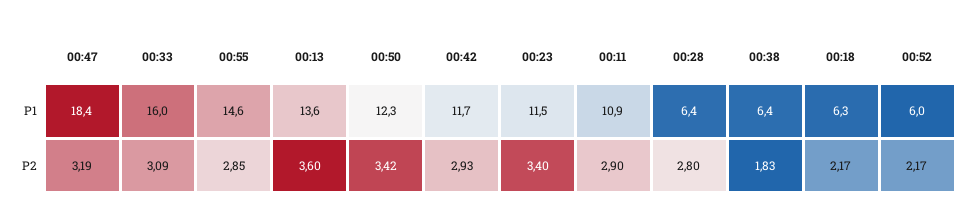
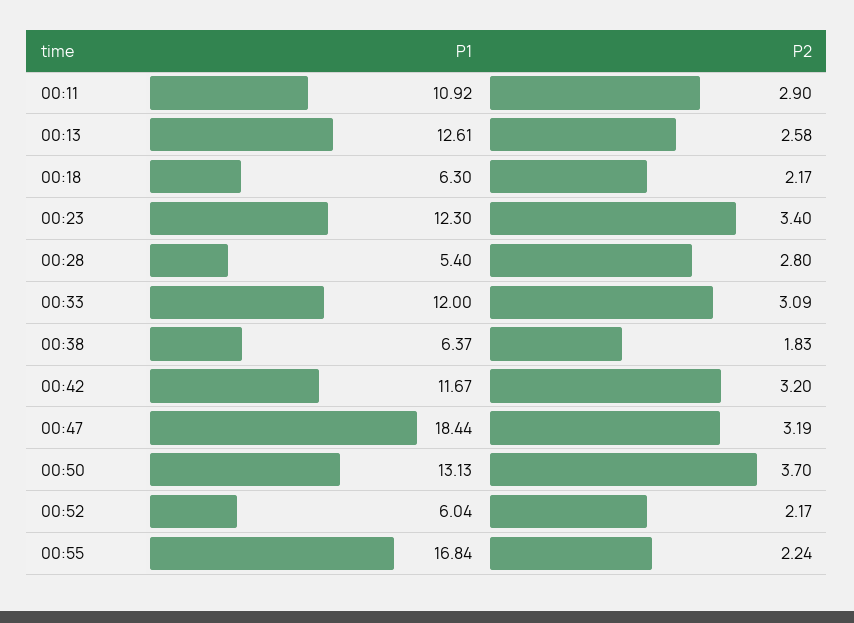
  {
    "00:47": {
      "P1": 18.44,
      "P2": 3.19
    },
    "00:33": {
-     "P1": 16,
+     "P1": 12,
      "P2": 3.09
    },
    "00:55": {
-     "P1": 14.6,
+     "P1": 16.84,
-     "P2": 2.85
+     "P2": 2.24
    },
    "00:13": {
-     "P1": 13.6,
+     "P1": 12.61,
-     "P2": 3.6
+     "P2": 2.58
    },
    "00:50": {
-     "P1": 12.3,
+     "P1": 13.13,
-     "P2": 3.42
+     "P2": 3.7
    },
    "00:42": {
      "P1": 11.67,
-     "P2": 2.93
+     "P2": 3.2
    },
    "00:23": {
-     "P1": 11.5,
+     "P1": 12.3,
      "P2": 3.4
    },
    "00:11": {
      "P1": 10.92,
      "P2": 2.9
    },
    "00:28": {
-     "P1": 6.4,
+     "P1": 5.4,
      "P2": 2.8
    },
    "00:38": {
      "P1": 6.37,
      "P2": 1.83
    },
    "00:18": {
      "P1": 6.3,
      "P2": 2.17
    },
    "00:52": {
      "P1": 6.04,
      "P2": 2.17
    }
  }

